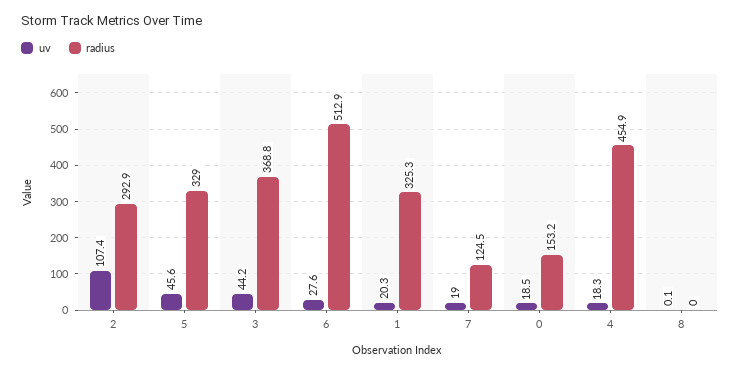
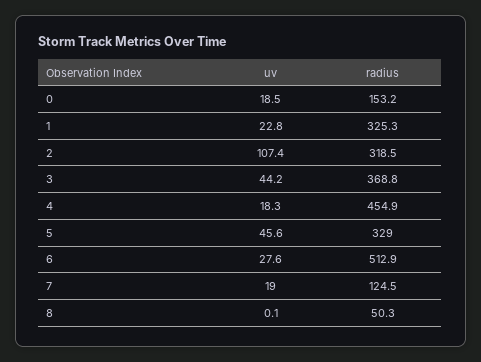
  {
    "uv": {
      "2": 107.4,
      "5": 45.6,
      "3": 44.2,
      "6": 27.6,
-     "1": 20.3,
+     "1": 22.8,
      "7": 19,
      "0": 18.5,
      "4": 18.3,
      "8": 0.1
    },
    "radius": {
-     "2": 292.9,
+     "2": 318.5,
      "5": 329,
      "3": 368.8,
      "6": 512.9,
      "1": 325.3,
      "7": 124.5,
      "0": 153.2,
      "4": 454.9,
-     "8": 0
+     "8": 50.3
    }
  }

